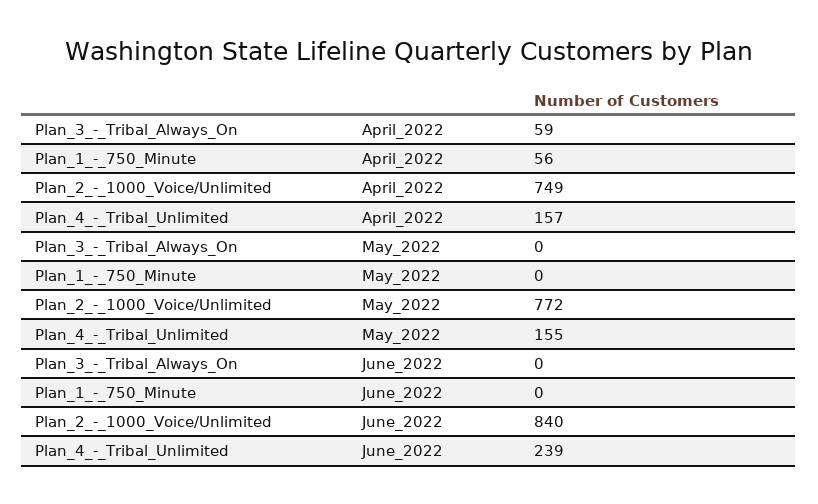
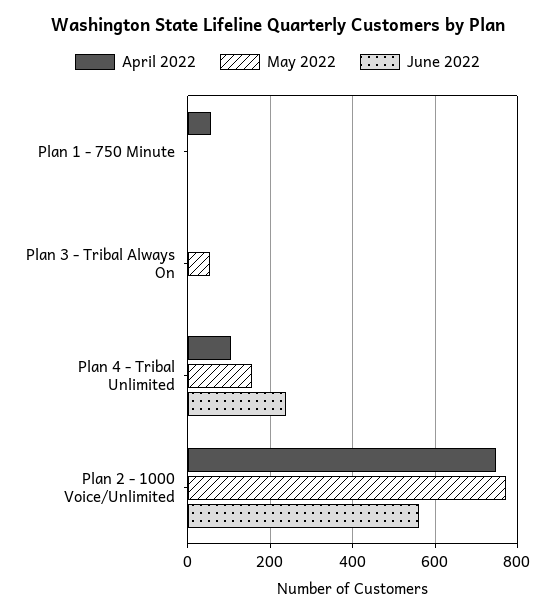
  {
    "April_2022": {
-     "Plan_3_-_Tribal_Always_On": 59,
+     "Plan_3_-_Tribal_Always_On": 0,
      "Plan_1_-_750_Minute": 56,
      "Plan_2_-_1000_Voice/Unlimited": 749,
-     "Plan_4_-_Tribal_Unlimited": 157
+     "Plan_4_-_Tribal_Unlimited": 100
    },
    "May_2022": {
-     "Plan_3_-_Tribal_Always_On": 0,
+     "Plan_3_-_Tribal_Always_On": 60,
      "Plan_1_-_750_Minute": 0,
      "Plan_2_-_1000_Voice/Unlimited": 772,
      "Plan_4_-_Tribal_Unlimited": 155
    },
    "June_2022": {
      "Plan_3_-_Tribal_Always_On": 0,
      "Plan_1_-_750_Minute": 0,
-     "Plan_2_-_1000_Voice/Unlimited": 840,
+     "Plan_2_-_1000_Voice/Unlimited": 560,
      "Plan_4_-_Tribal_Unlimited": 239
    }
  }

